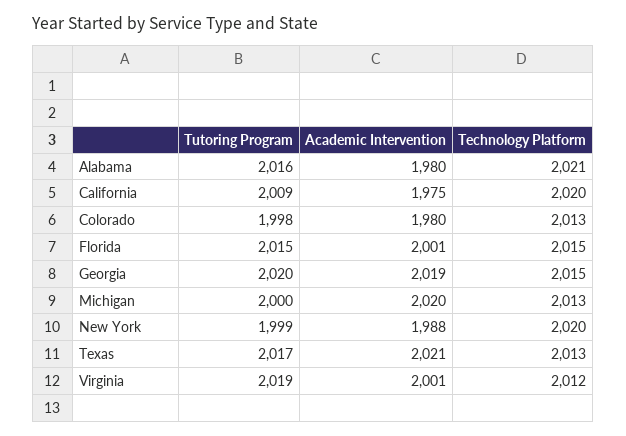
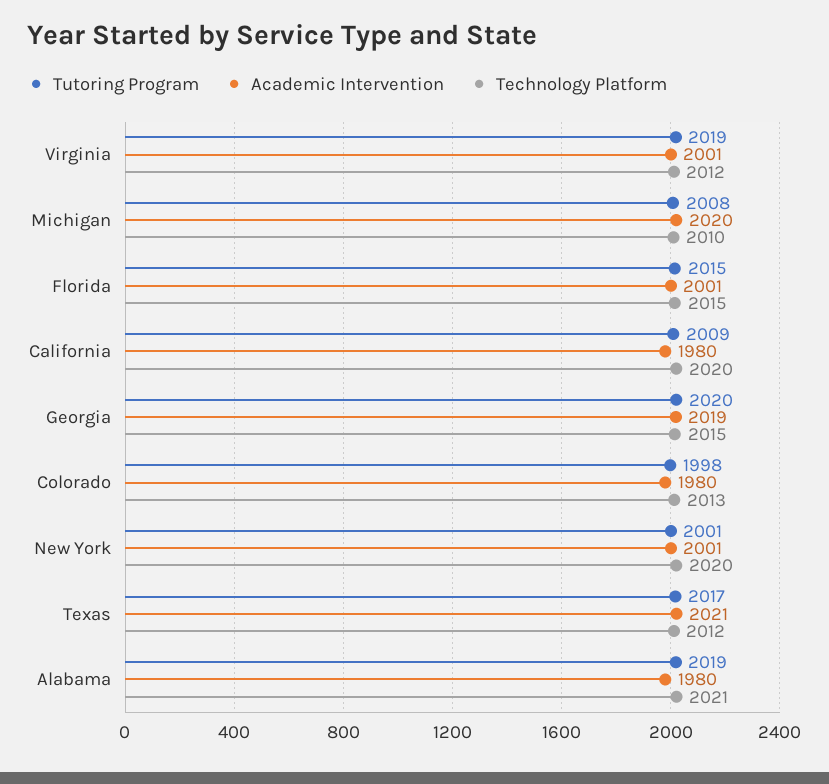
  {
    "Tutoring Program": {
-     "Alabama": 2016,
+     "Alabama": 2019,
      "California": 2009,
      "Colorado": 1998,
      "Florida": 2015,
      "Georgia": 2020,
-     "Michigan": 2000,
+     "Michigan": 2008,
-     "New York": 1999,
+     "New York": 2001,
      "Texas": 2017,
      "Virginia": 2019
    },
    "Academic Intervention": {
      "Alabama": 1980,
-     "California": 1975,
+     "California": 1980,
      "Colorado": 1980,
      "Florida": 2001,
      "Georgia": 2019,
      "Michigan": 2020,
-     "New York": 1988,
+     "New York": 2001,
      "Texas": 2021,
      "Virginia": 2001
    },
    "Technology Platform": {
      "Alabama": 2021,
      "California": 2020,
      "Colorado": 2013,
      "Florida": 2015,
      "Georgia": 2015,
-     "Michigan": 2013,
+     "Michigan": 2010,
      "New York": 2020,
-     "Texas": 2013,
+     "Texas": 2012,
      "Virginia": 2012
    }
  }

